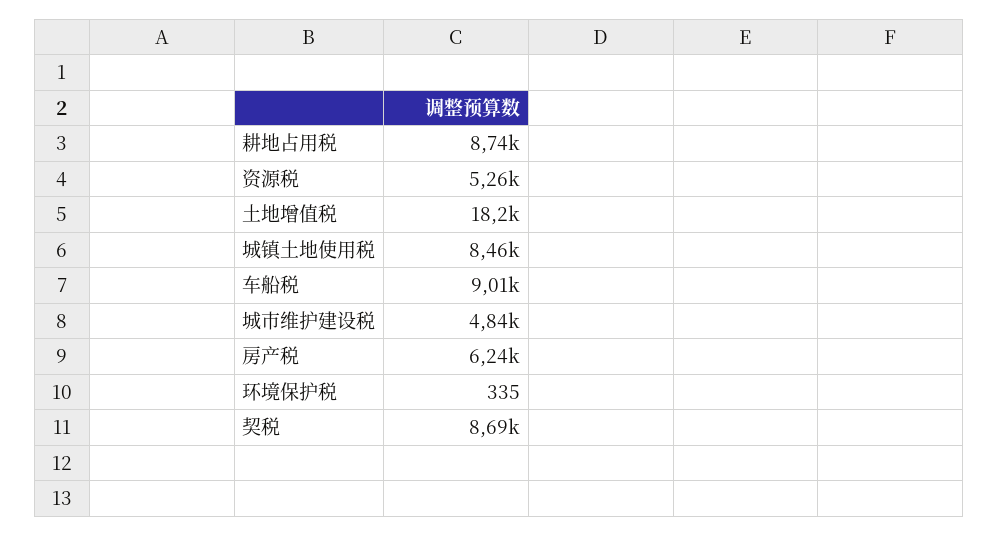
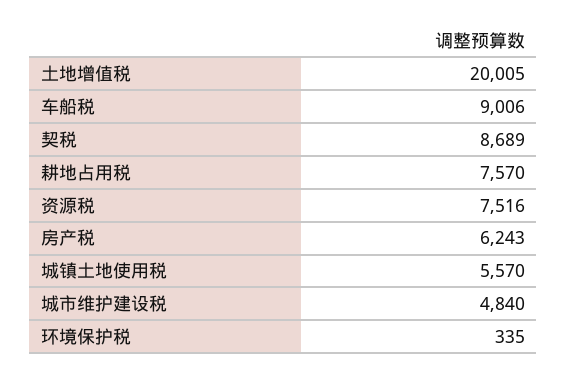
  {
-   "耕地占用税": 8740,
+   "耕地占用税": 7570,
-   "资源税": 5260,
+   "资源税": 7516,
-   "土地增值税": 18200,
+   "土地增值税": 20005,
-   "城镇土地使用税": 8460,
+   "城镇土地使用税": 5570,
    "车船税": 9006,
    "城市维护建设税": 4840,
    "房产税": 6243,
    "环境保护税": 335,
    "契税": 8689
  }

